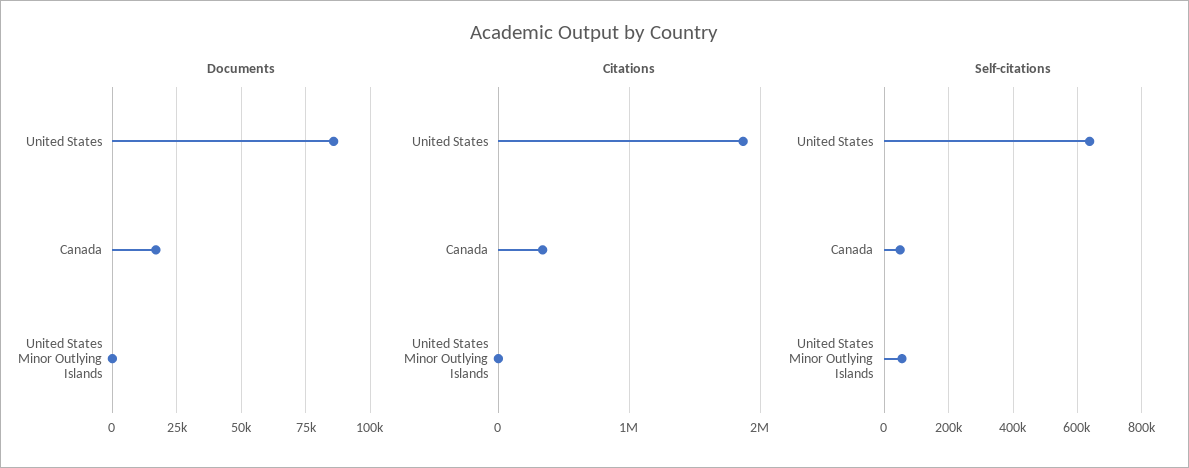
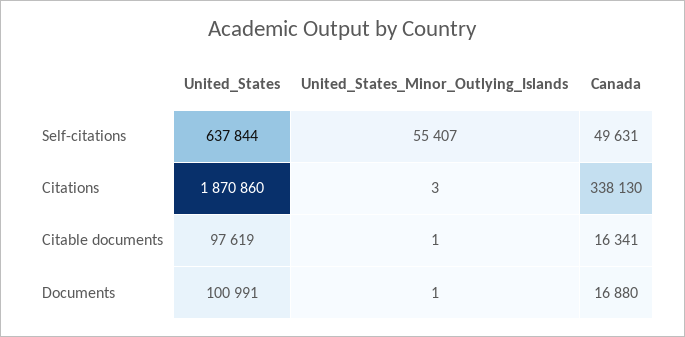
  {
    "Documents": {
-     "United States": 85000,
+     "United States": 100991,
      "Canada": 16880,
      "United States Minor Outlying Islands": 1
    },
    "Citations": {
      "United States": 1870860,
      "Canada": 338130,
      "United States Minor Outlying Islands": 3
    },
    "Self-citations": {
      "United States": 637844,
      "Canada": 49631,
      "United States Minor Outlying Islands": 55407
-   }
+   },
+   "Citable documents": {
+     "United States": 97619,
+     "United States Minor Outlying Islands": 1,
+     "Canada": 16341
+   }
  }

